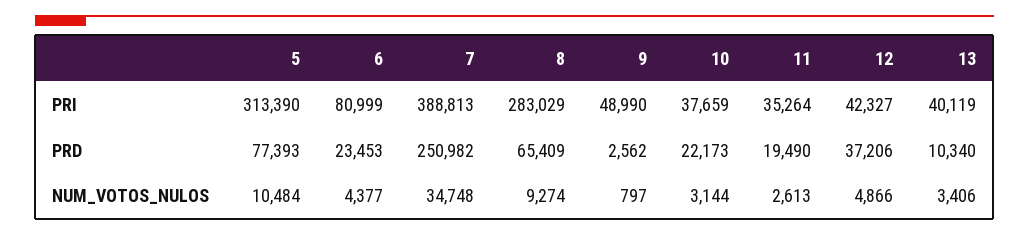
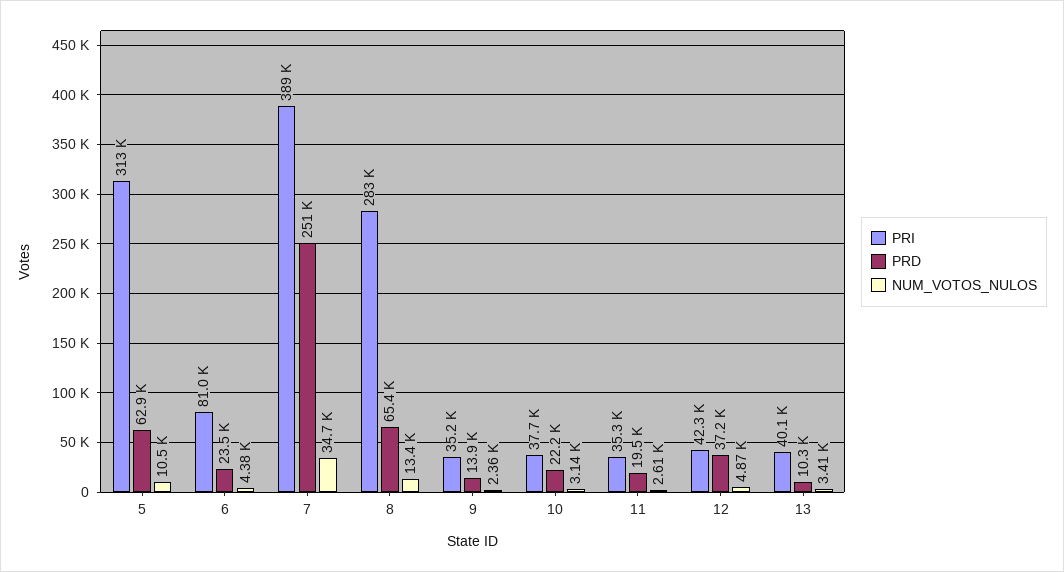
  {
    "PRI": {
      "5": 313390,
      "6": 80999,
      "7": 388813,
      "8": 283029,
-     "9": 48990,
+     "9": 35200,
      "10": 37659,
      "11": 35264,
      "12": 42327,
      "13": 40119
    },
    "PRD": {
-     "5": 77393,
+     "5": 62900,
      "6": 23453,
      "7": 250982,
      "8": 65409,
-     "9": 2562,
+     "9": 13900,
      "10": 22173,
      "11": 19490,
      "12": 37206,
      "13": 10340
    },
    "NUM_VOTOS_NULOS": {
      "5": 10484,
      "6": 4377,
      "7": 34748,
-     "8": 9274,
+     "8": 13400,
-     "9": 797,
+     "9": 2360,
      "10": 3144,
      "11": 2613,
      "12": 4866,
      "13": 3406
    }
  }

